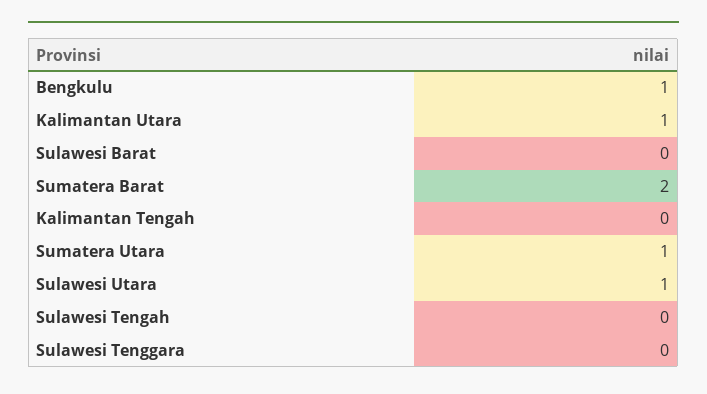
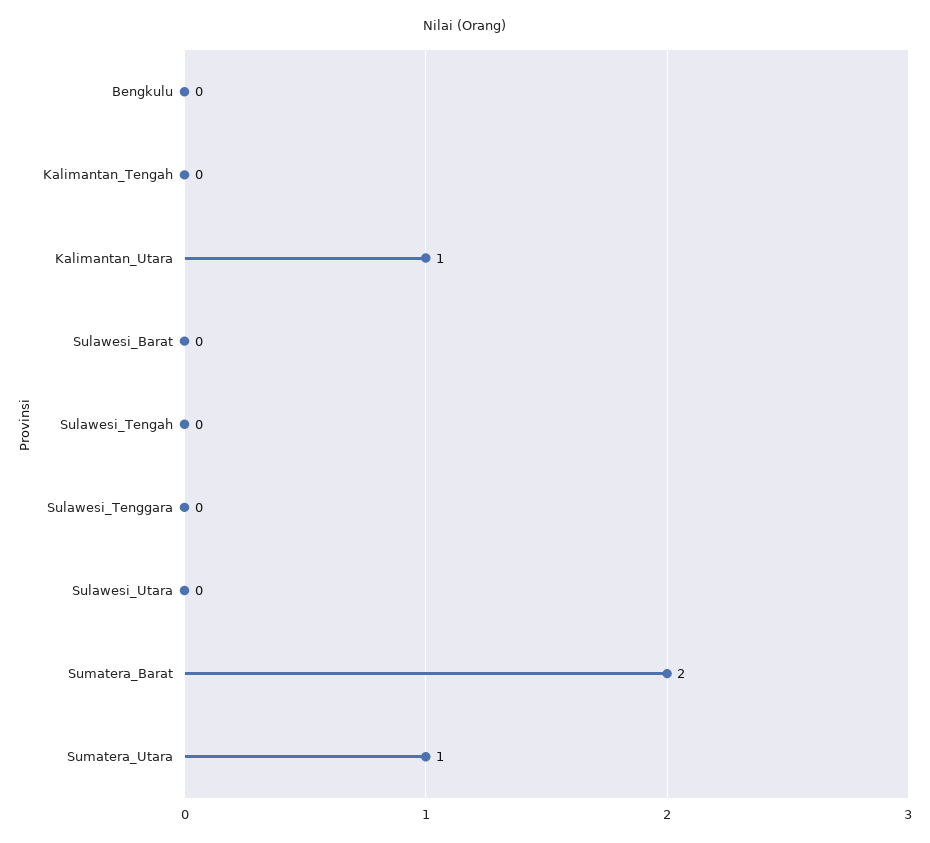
  {
-   "Bengkulu": 1,
+   "Bengkulu": 0,
    "Kalimantan Utara": 1,
    "Sulawesi Barat": 0,
    "Sumatera Barat": 2,
    "Kalimantan Tengah": 0,
    "Sumatera Utara": 1,
-   "Sulawesi Utara": 1,
+   "Sulawesi Utara": 0,
    "Sulawesi Tengah": 0,
    "Sulawesi Tenggara": 0
  }

